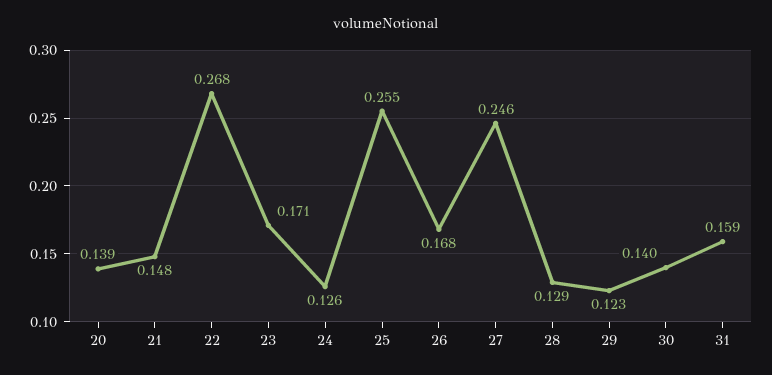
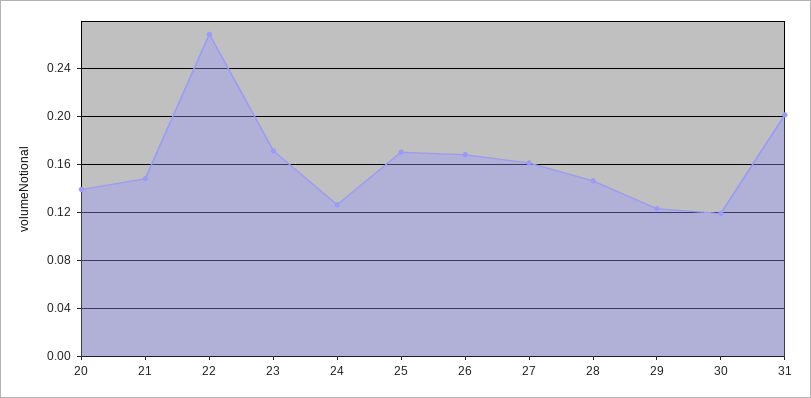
  {
    "20": 0.139,
    "21": 0.148,
    "22": 0.268,
    "23": 0.171,
    "24": 0.126,
-   "25": 0.255,
+   "25": 0.17,
    "26": 0.168,
-   "27": 0.246,
+   "27": 0.16,
-   "28": 0.129,
+   "28": 0.145,
    "29": 0.123,
-   "30": 0.14,
+   "30": 0.12,
-   "31": 0.159
+   "31": 0.2
  }

